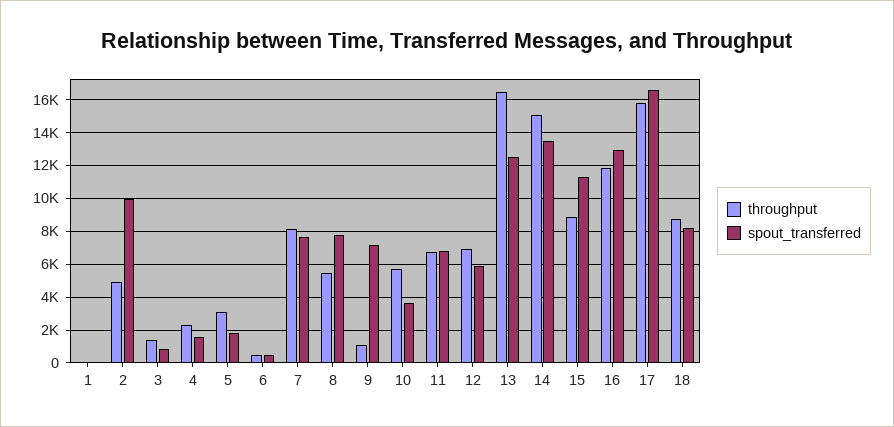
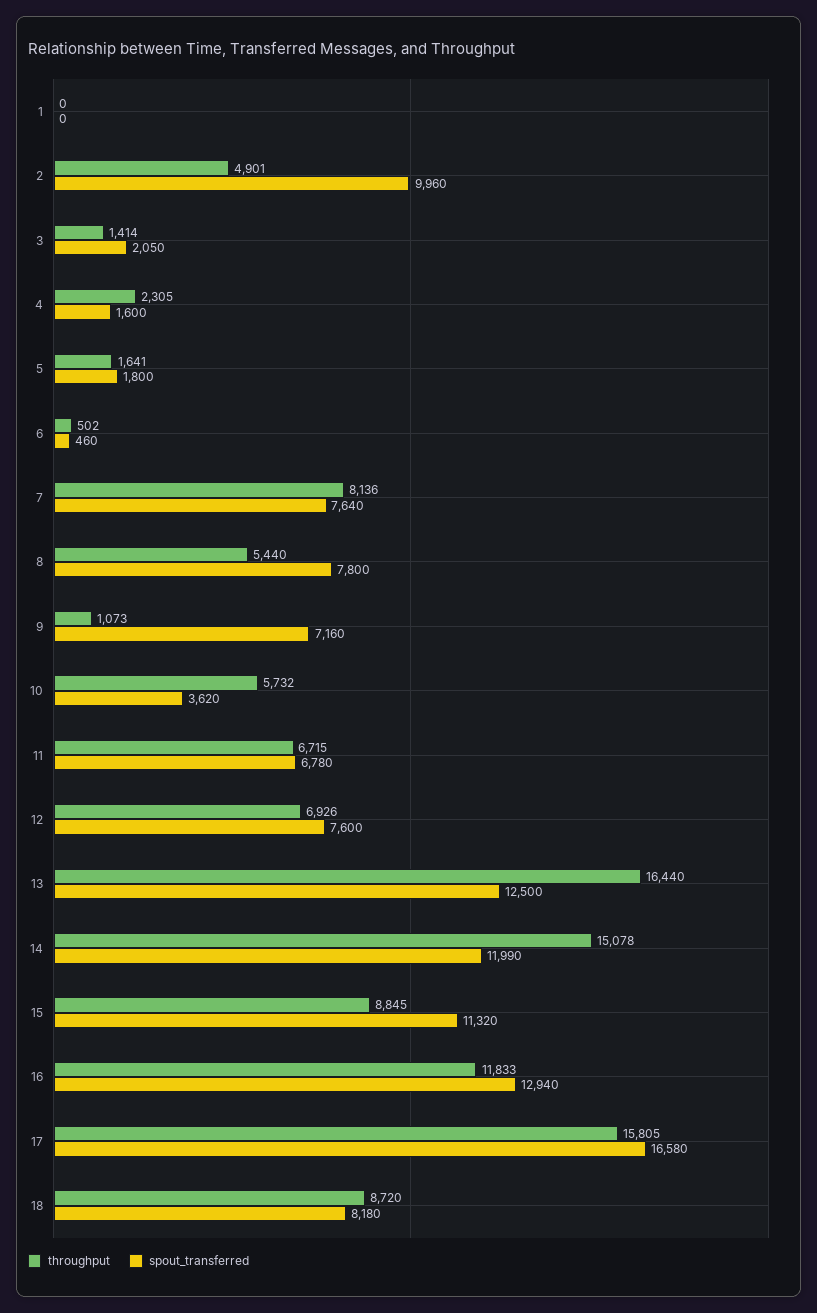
  {
    "throughput": {
      "1": 0,
      "2": 4901,
      "3": 1414,
      "4": 2305,
-     "5": 3000,
+     "5": 1641,
      "6": 502,
      "7": 8136,
      "8": 5440,
      "9": 1073,
      "10": 5732,
      "11": 6715,
      "12": 6926,
      "13": 16440,
      "14": 15078,
      "15": 8845,
      "16": 11833,
      "17": 15805,
      "18": 8720
    },
    "spout_transferred": {
      "1": 0,
      "2": 9960,
-     "3": 1000,
+     "3": 2050,
      "4": 1600,
      "5": 1800,
      "6": 460,
      "7": 7640,
      "8": 7800,
      "9": 7160,
      "10": 3620,
      "11": 6780,
-     "12": 6000,
+     "12": 7600,
      "13": 12500,
-     "14": 13500,
+     "14": 11990,
      "15": 11320,
      "16": 12940,
      "17": 16580,
      "18": 8180
    }
  }

